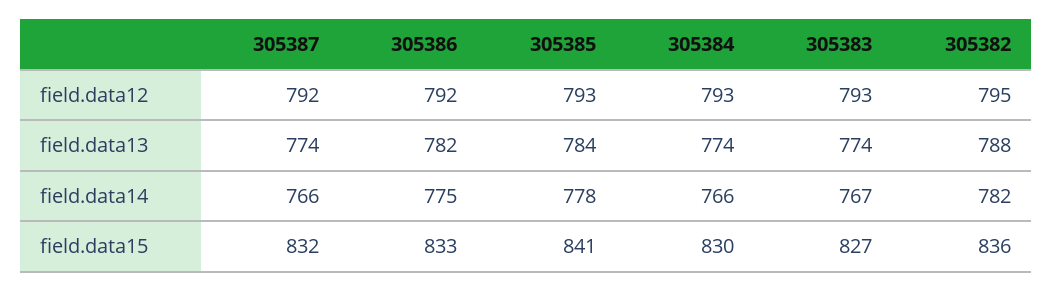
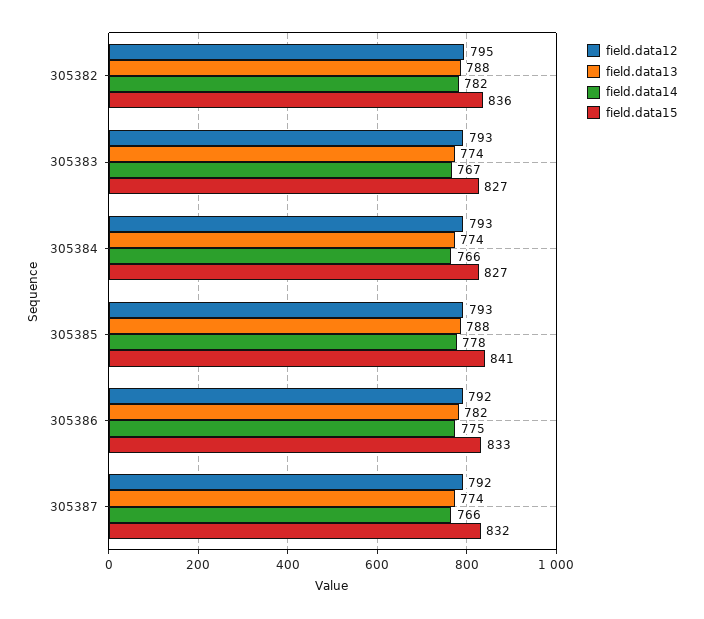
  {
    "field.data12": {
      "305387": 792,
      "305386": 792,
      "305385": 793,
      "305384": 793,
      "305383": 793,
      "305382": 795
    },
    "field.data13": {
      "305387": 774,
      "305386": 782,
-     "305385": 784,
+     "305385": 788,
      "305384": 774,
      "305383": 774,
      "305382": 788
    },
    "field.data14": {
      "305387": 766,
      "305386": 775,
      "305385": 778,
      "305384": 766,
      "305383": 767,
      "305382": 782
    },
    "field.data15": {
      "305387": 832,
      "305386": 833,
      "305385": 841,
-     "305384": 830,
+     "305384": 827,
      "305383": 827,
      "305382": 836
    }
  }

